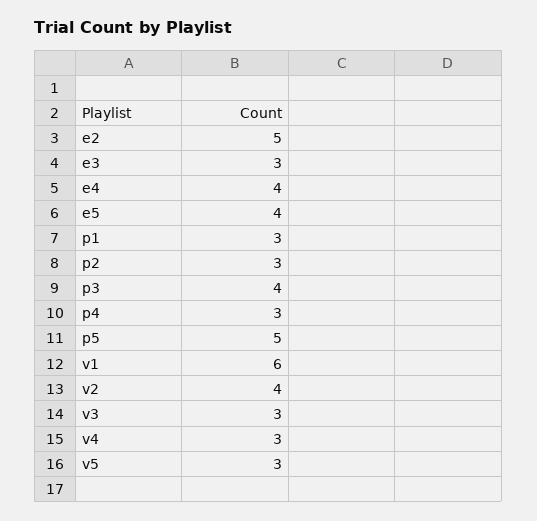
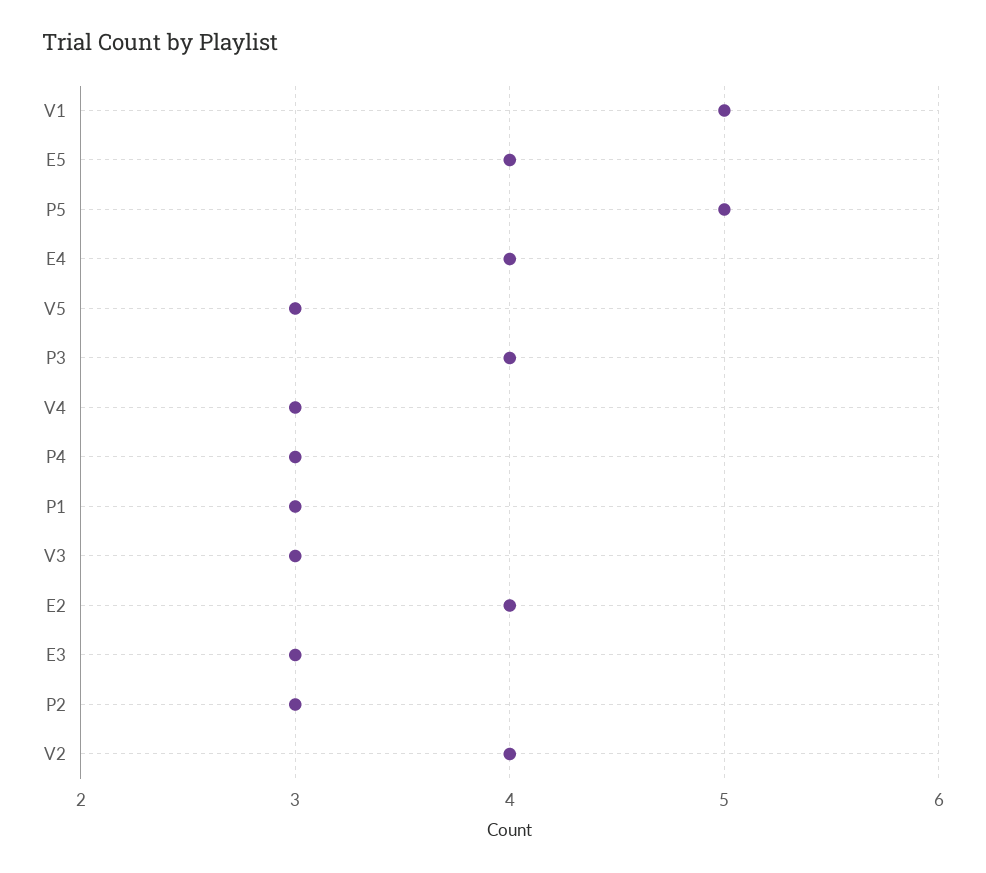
  {
-   "e2": 5,
+   "e2": 4,
    "e3": 3,
    "e4": 4,
    "e5": 4,
    "p1": 3,
    "p2": 3,
    "p3": 4,
    "p4": 3,
    "p5": 5,
-   "v1": 6,
+   "v1": 5,
    "v2": 4,
    "v3": 3,
    "v4": 3,
    "v5": 3
  }

